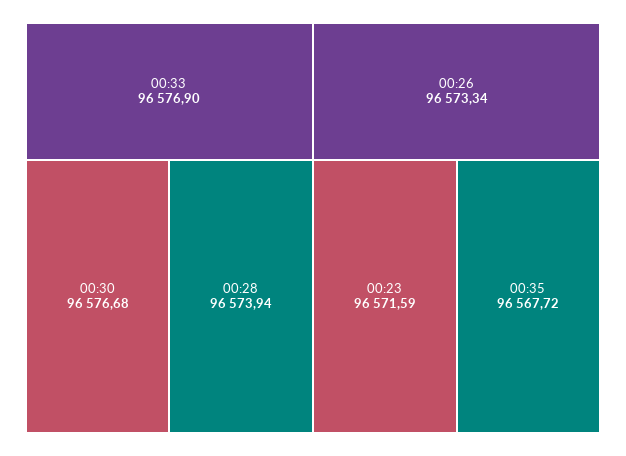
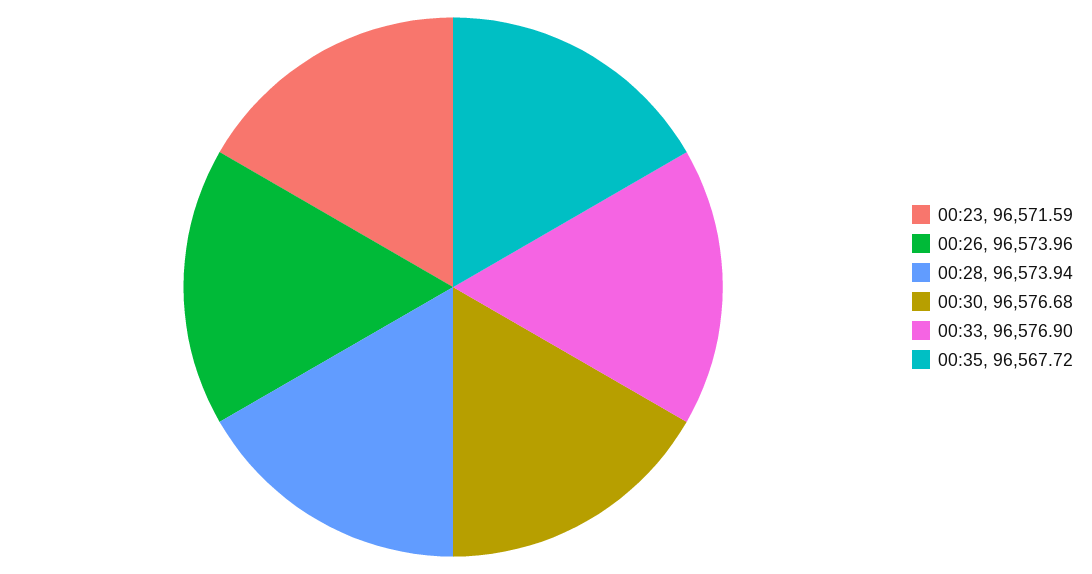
  {
    "00:33": 96576.9,
    "00:30": 96576.68,
    "00:28": 96573.94,
-   "00:26": 96573.34,
+   "00:26": 96573.96,
    "00:23": 96571.59,
    "00:35": 96567.72
  }

